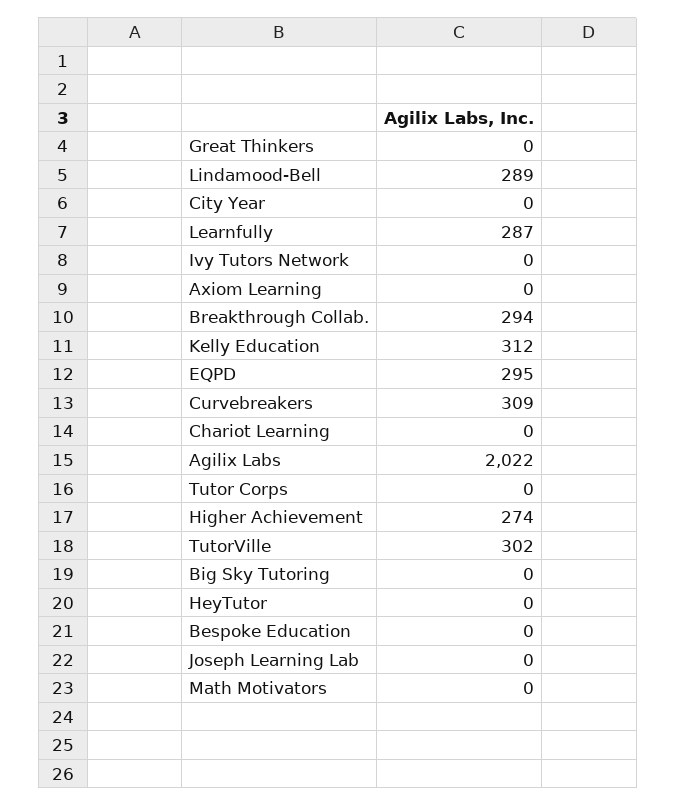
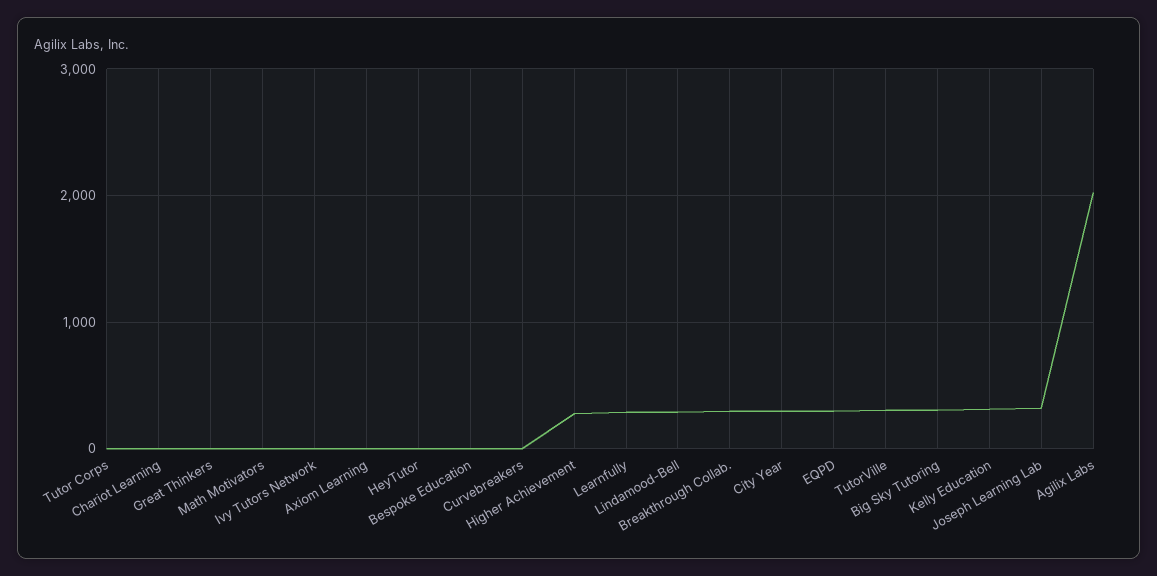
  {
    "Great Thinkers": 0,
    "Lindamood-Bell": 289,
-   "City Year": 0,
+   "City Year": 300,
    "Learnfully": 287,
    "Ivy Tutors Network": 0,
    "Axiom Learning": 0,
    "Breakthrough Collab.": 294,
    "Kelly Education": 312,
    "EQPD": 295,
-   "Curvebreakers": 309,
+   "Curvebreakers": 0,
    "Chariot Learning": 0,
    "Agilix Labs": 2022,
    "Tutor Corps": 0,
    "Higher Achievement": 274,
    "TutorVille": 302,
-   "Big Sky Tutoring": 0,
+   "Big Sky Tutoring": 300,
    "HeyTutor": 0,
    "Bespoke Education": 0,
-   "Joseph Learning Lab": 0,
+   "Joseph Learning Lab": 300,
    "Math Motivators": 0
  }

